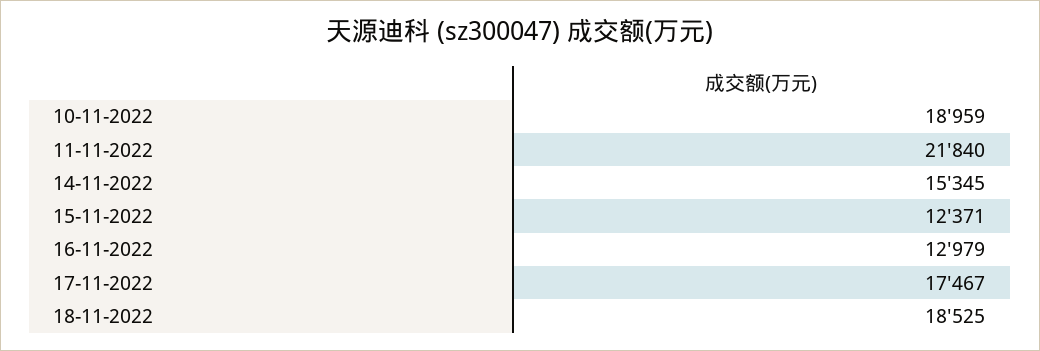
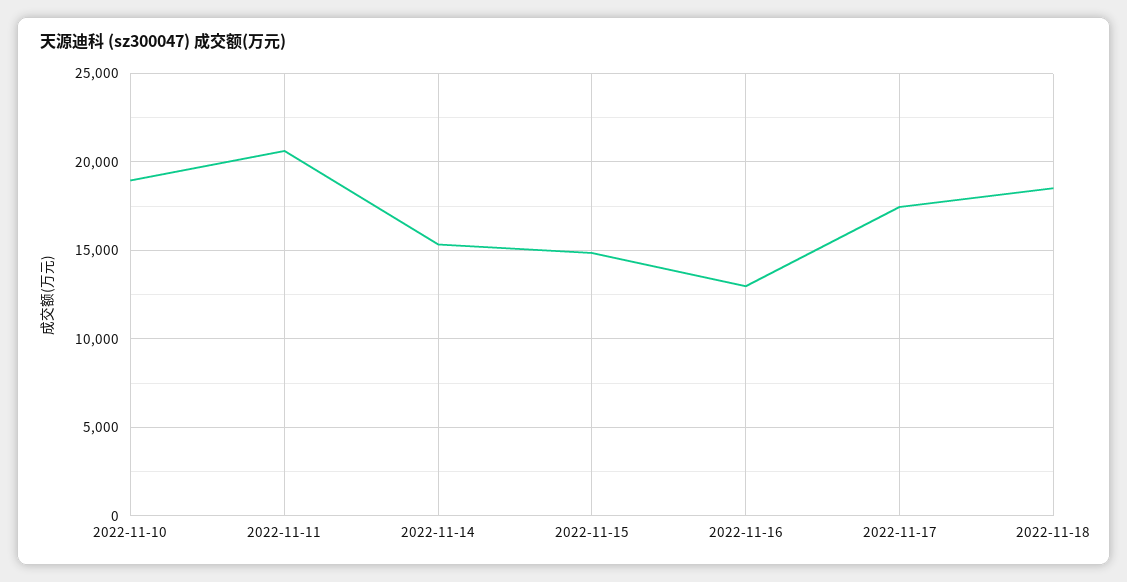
  {
    "10-11-2022": 18959,
-   "11-11-2022": 21840,
+   "11-11-2022": 20500,
    "14-11-2022": 15345,
-   "15-11-2022": 12371,
+   "15-11-2022": 15000,
    "16-11-2022": 12979,
    "17-11-2022": 17467,
    "18-11-2022": 18525
  }

